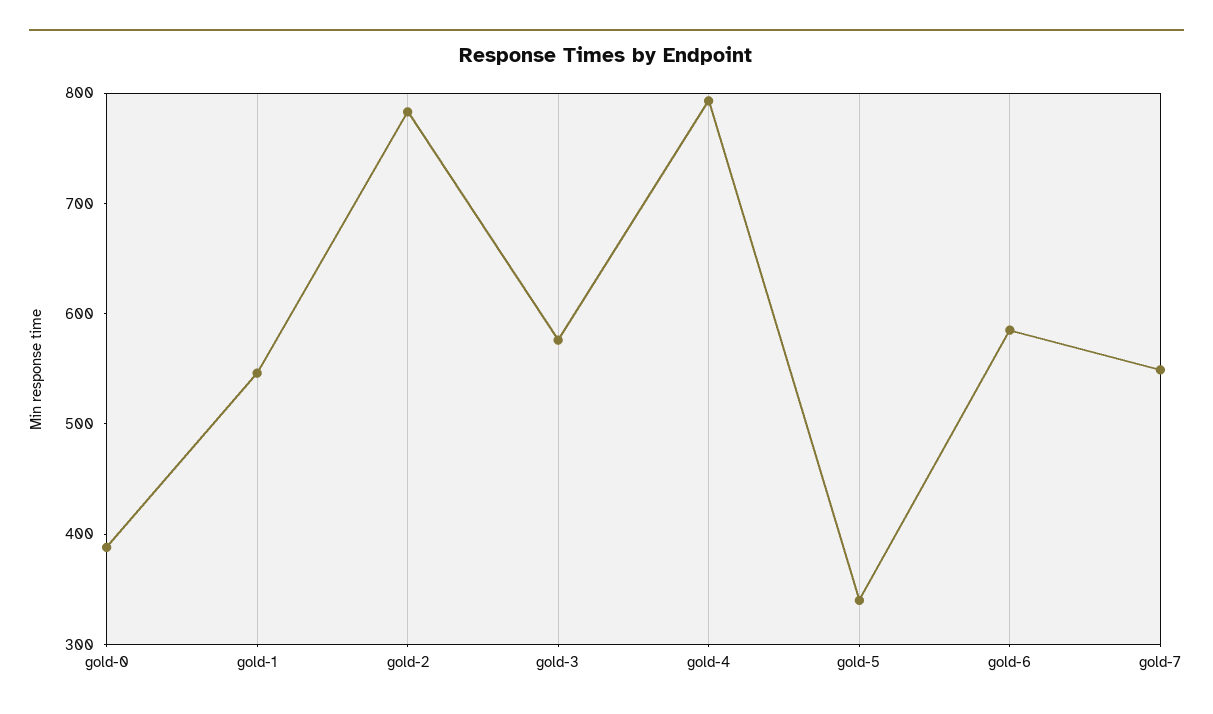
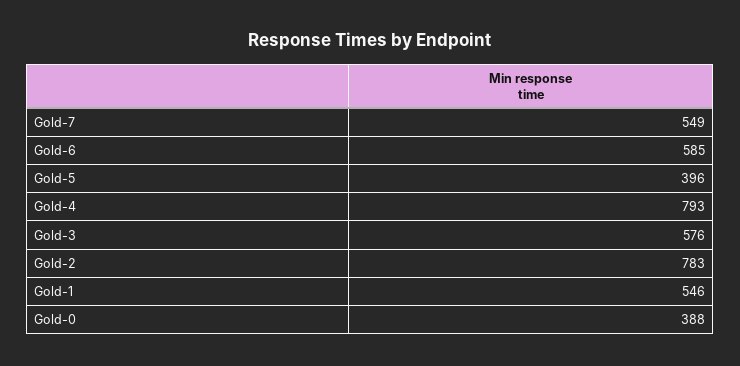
  {
    "gold-0": 388,
    "gold-1": 546,
    "gold-2": 783,
    "gold-3": 576,
    "gold-4": 793,
-   "gold-5": 340,
+   "gold-5": 396,
    "gold-6": 585,
    "gold-7": 549
  }

